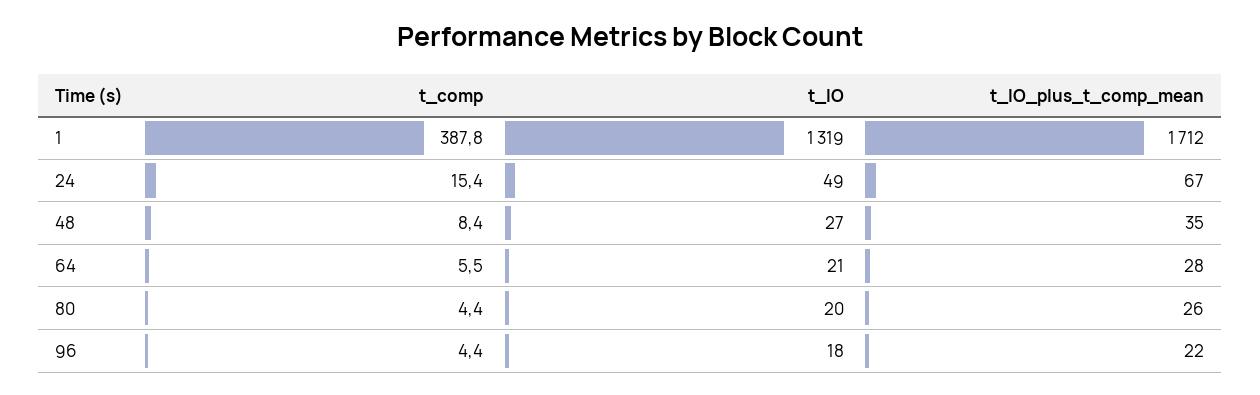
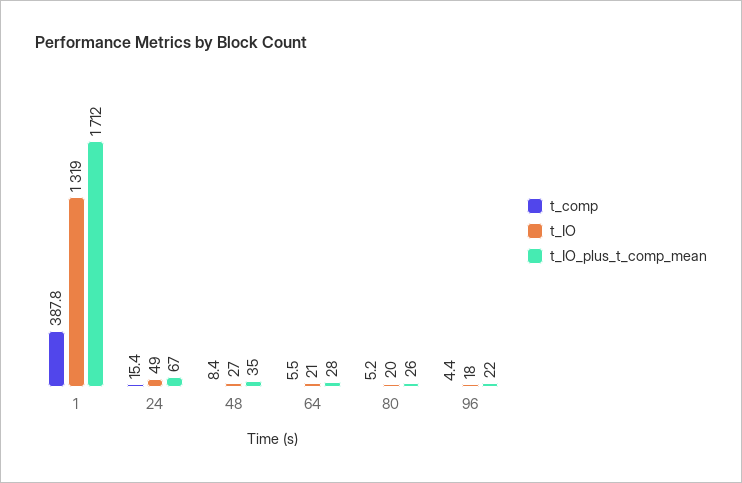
  {
    "t_comp": {
      "1": 387.8,
      "24": 15.4,
      "48": 8.4,
      "64": 5.5,
-     "80": 4.4,
+     "80": 5.2,
      "96": 4.4
    },
    "t_IO": {
      "1": 1319,
      "24": 49,
      "48": 27,
      "64": 21,
      "80": 20,
      "96": 18
    },
    "t_IO_plus_t_comp_mean": {
      "1": 1712,
      "24": 67,
      "48": 35,
      "64": 28,
      "80": 26,
      "96": 22
    }
  }

